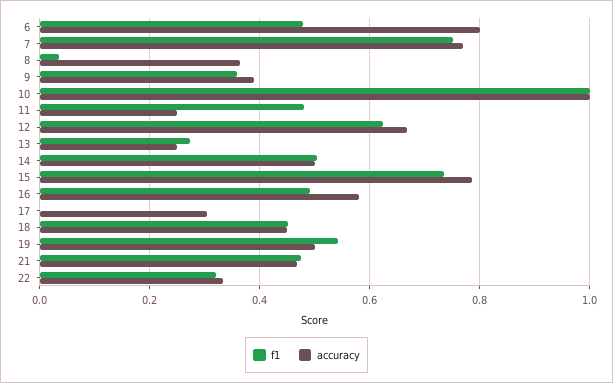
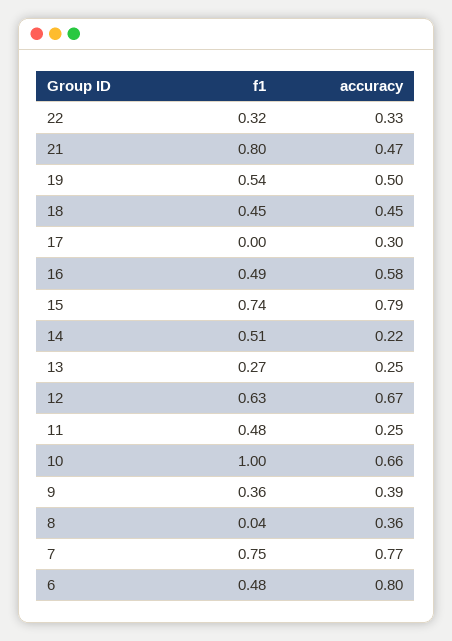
  {
    "f1": {
      "6": 0.48,
      "7": 0.75,
      "8": 0.04,
      "9": 0.36,
      "10": 1,
      "11": 0.48,
      "12": 0.63,
      "13": 0.27,
      "14": 0.51,
      "15": 0.74,
      "16": 0.49,
      "17": 0,
      "18": 0.45,
      "19": 0.54,
-     "21": 0.48,
+     "21": 0.8,
      "22": 0.32
    },
    "accuracy": {
      "6": 0.8,
      "7": 0.77,
      "8": 0.36,
      "9": 0.39,
-     "10": 1,
+     "10": 0.66,
      "11": 0.25,
      "12": 0.67,
      "13": 0.25,
-     "14": 0.5,
+     "14": 0.22,
      "15": 0.79,
      "16": 0.58,
      "17": 0.3,
      "18": 0.45,
      "19": 0.5,
      "21": 0.47,
      "22": 0.33
    }
  }

